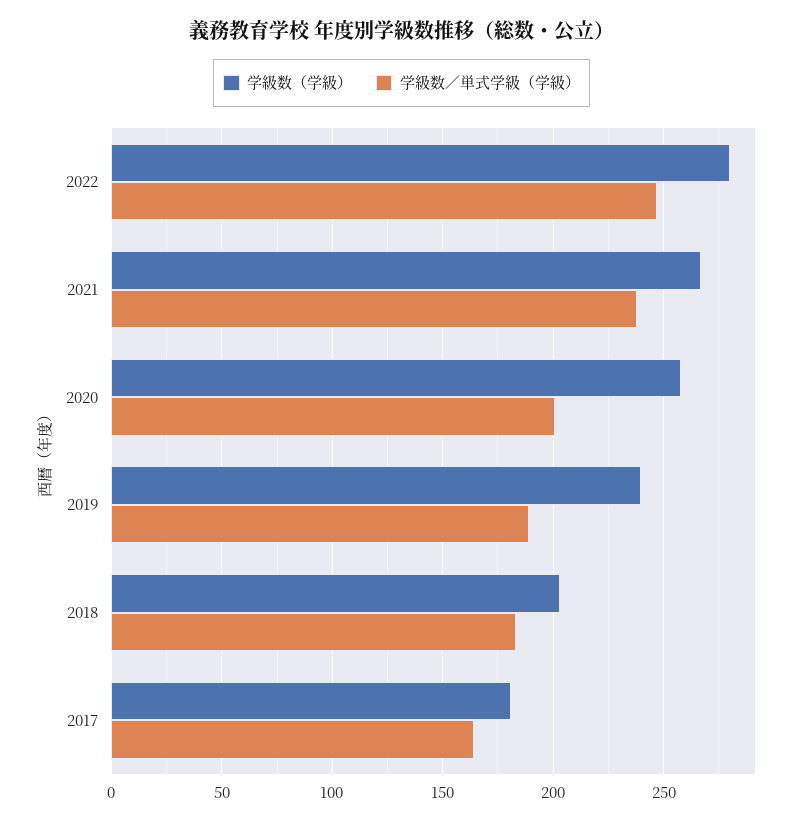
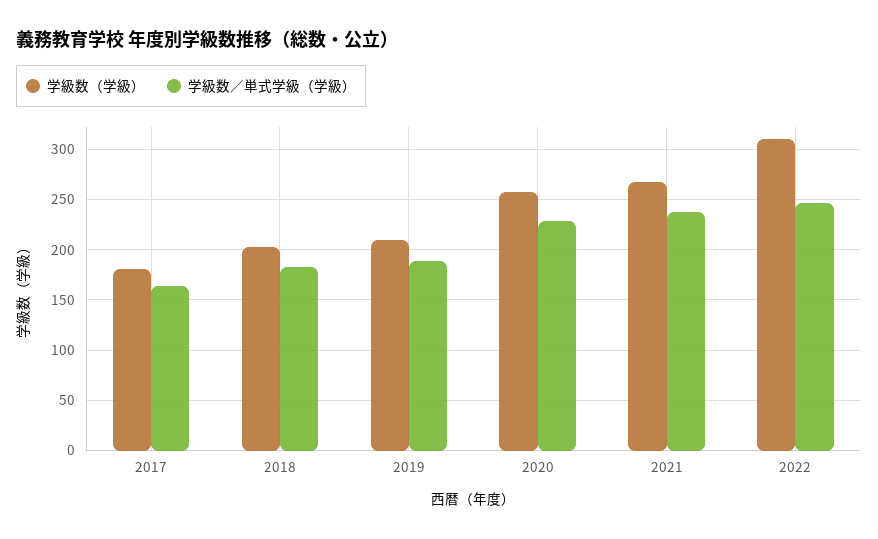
  {
    "学級数（学級）": {
-     "2022": 280,
+     "2022": 310,
      "2021": 265,
      "2020": 260,
-     "2019": 240,
+     "2019": 210,
      "2018": 205,
      "2017": 180
    },
    "学級数／単式学級（学級）": {
      "2022": 245,
      "2021": 240,
-     "2020": 200,
+     "2020": 230,
      "2019": 190,
      "2018": 185,
      "2017": 165
    }
  }

